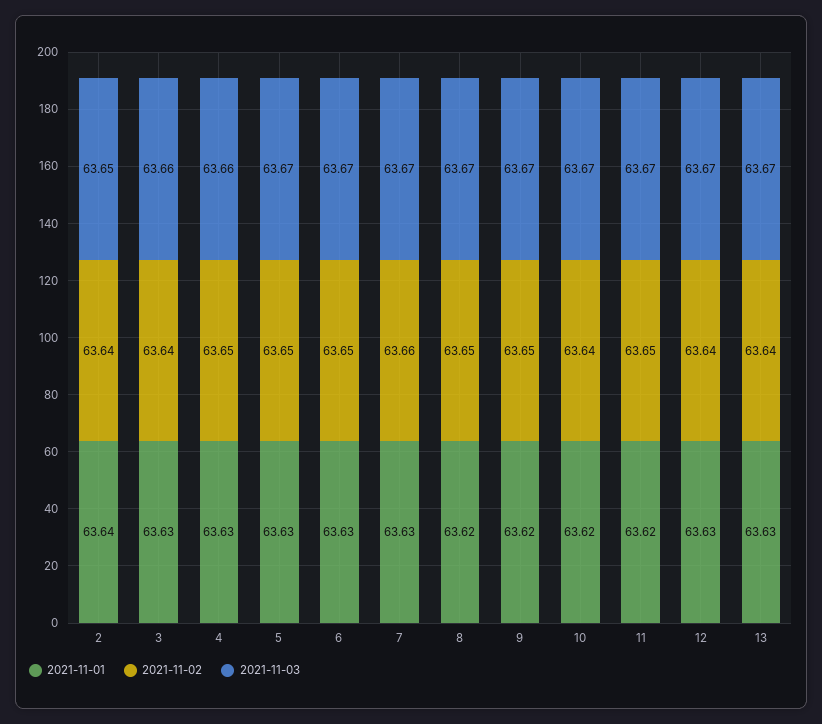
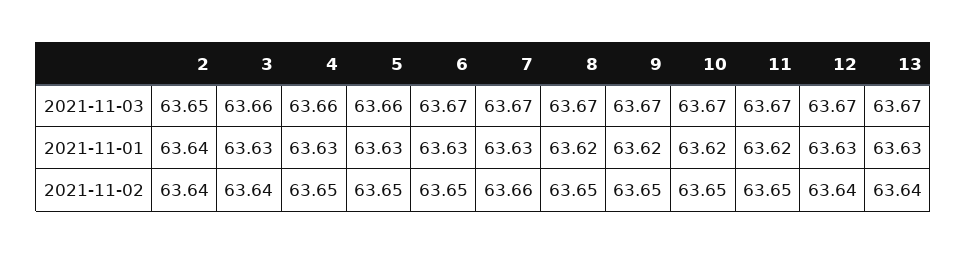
  {
    "2021-11-01": {
      "2": 63.64,
      "3": 63.63,
      "4": 63.63,
      "5": 63.63,
      "6": 63.63,
      "7": 63.63,
      "8": 63.62,
      "9": 63.62,
      "10": 63.62,
      "11": 63.62,
      "12": 63.63,
      "13": 63.63
    },
    "2021-11-02": {
      "2": 63.64,
      "3": 63.64,
      "4": 63.65,
      "5": 63.65,
      "6": 63.65,
      "7": 63.66,
      "8": 63.65,
      "9": 63.65,
-     "10": 63.64,
+     "10": 63.65,
      "11": 63.65,
      "12": 63.64,
      "13": 63.64
    },
    "2021-11-03": {
      "2": 63.65,
      "3": 63.66,
      "4": 63.66,
-     "5": 63.67,
+     "5": 63.66,
      "6": 63.67,
      "7": 63.67,
      "8": 63.67,
      "9": 63.67,
      "10": 63.67,
      "11": 63.67,
      "12": 63.67,
      "13": 63.67
    }
  }

